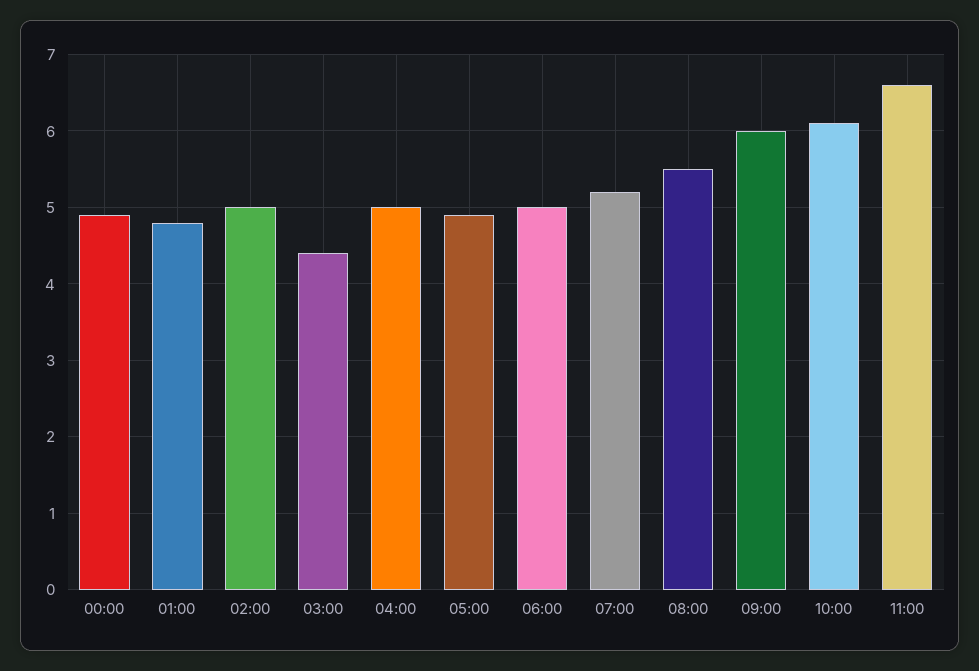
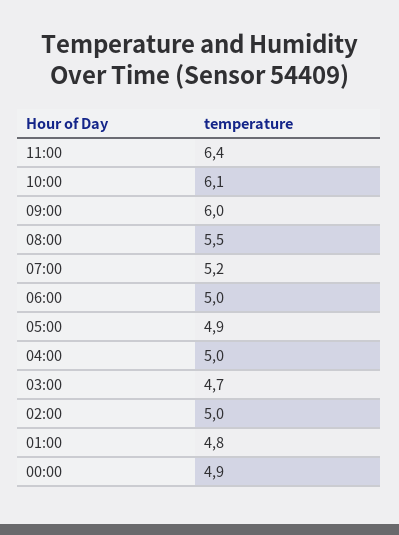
  {
    "00:00": 4.9,
    "01:00": 4.8,
    "02:00": 5,
-   "03:00": 4.4,
+   "03:00": 4.7,
    "04:00": 5,
    "05:00": 4.9,
    "06:00": 5,
    "07:00": 5.2,
    "08:00": 5.5,
    "09:00": 6,
    "10:00": 6.1,
-   "11:00": 6.6
+   "11:00": 6.4
  }

